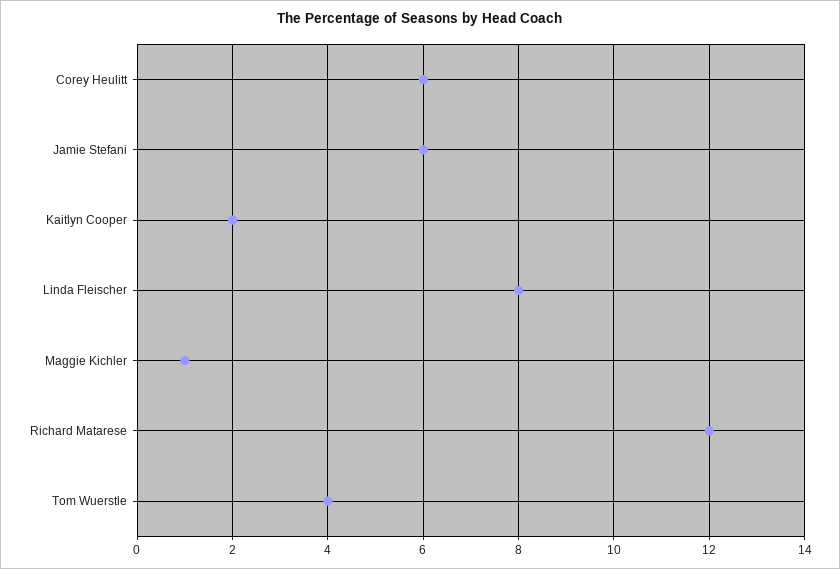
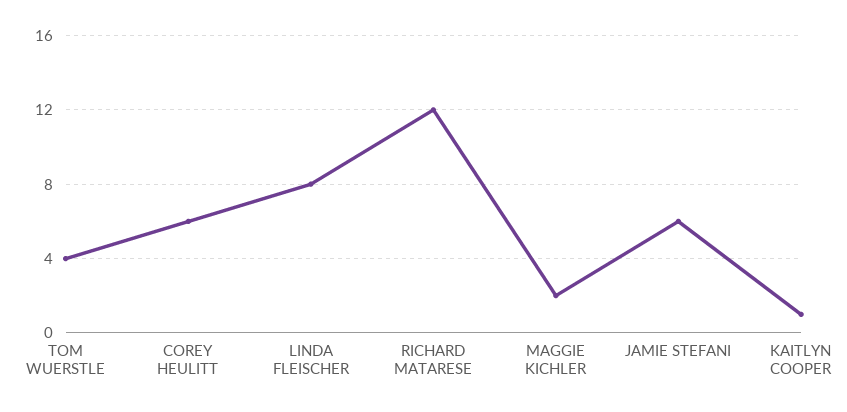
  {
    "Corey Heulitt": 6,
    "Jamie Stefani": 6,
-   "Kaitlyn Cooper": 2,
+   "Kaitlyn Cooper": 1,
    "Linda Fleischer": 8,
-   "Maggie Kichler": 1,
+   "Maggie Kichler": 2,
    "Richard Matarese": 12,
    "Tom Wuerstle": 4
  }

